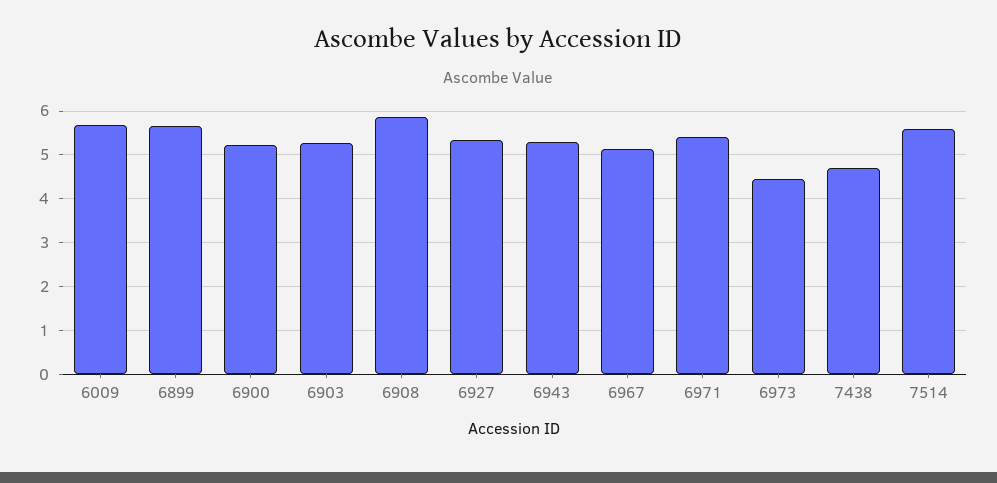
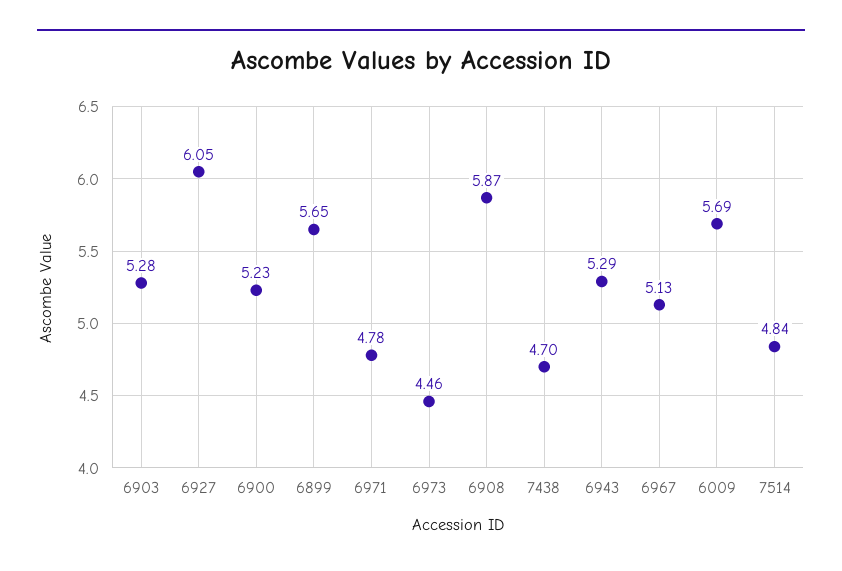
  {
    "6009": 5.69,
    "6899": 5.65,
    "6900": 5.23,
    "6903": 5.28,
    "6908": 5.87,
-   "6927": 5.4,
+   "6927": 6.05,
    "6943": 5.29,
    "6967": 5.13,
-   "6971": 5.4,
+   "6971": 4.78,
    "6973": 4.46,
    "7438": 4.7,
-   "7514": 5.6
+   "7514": 4.84
  }

